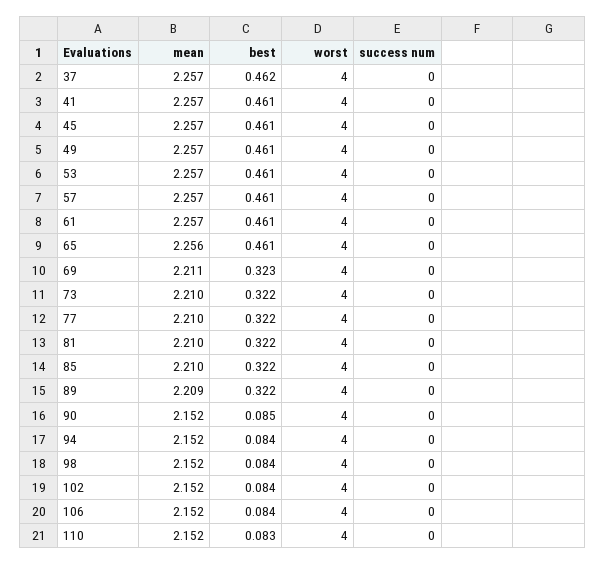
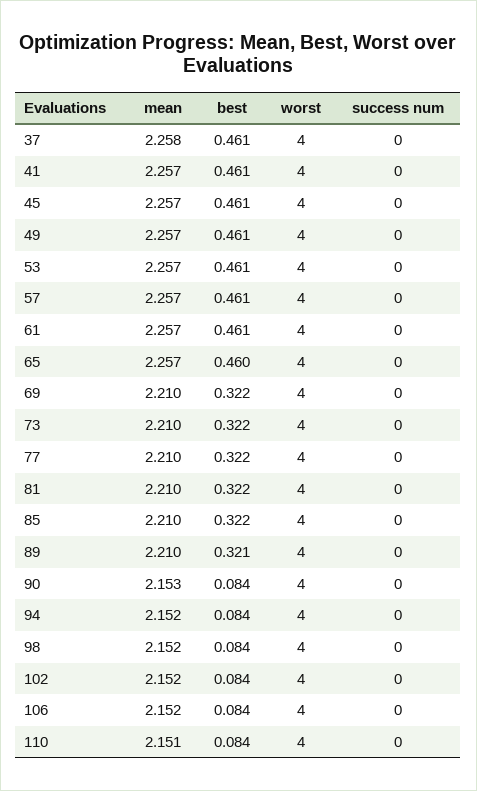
  {
    "mean": {
-     "37": 2.257,
+     "37": 2.258,
      "41": 2.257,
      "45": 2.257,
      "49": 2.257,
      "53": 2.257,
      "57": 2.257,
      "61": 2.257,
-     "65": 2.256,
+     "65": 2.257,
-     "69": 2.211,
+     "69": 2.21,
      "73": 2.21,
      "77": 2.21,
      "81": 2.21,
      "85": 2.21,
-     "89": 2.209,
+     "89": 2.21,
-     "90": 2.152,
+     "90": 2.153,
      "94": 2.152,
      "98": 2.152,
      "102": 2.152,
      "106": 2.152,
-     "110": 2.152
+     "110": 2.151
    },
    "best": {
-     "37": 0.462,
+     "37": 0.461,
      "41": 0.461,
      "45": 0.461,
      "49": 0.461,
      "53": 0.461,
      "57": 0.461,
      "61": 0.461,
-     "65": 0.461,
+     "65": 0.46,
-     "69": 0.323,
+     "69": 0.322,
      "73": 0.322,
      "77": 0.322,
      "81": 0.322,
      "85": 0.322,
-     "89": 0.322,
+     "89": 0.321,
-     "90": 0.085,
+     "90": 0.084,
      "94": 0.084,
      "98": 0.084,
      "102": 0.084,
      "106": 0.084,
-     "110": 0.083
+     "110": 0.084
    },
    "worst": {
      "37": 4,
      "41": 4,
      "45": 4,
      "49": 4,
      "53": 4,
      "57": 4,
      "61": 4,
      "65": 4,
      "69": 4,
      "73": 4,
      "77": 4,
      "81": 4,
      "85": 4,
      "89": 4,
      "90": 4,
      "94": 4,
      "98": 4,
      "102": 4,
      "106": 4,
      "110": 4
    },
    "success num": {
      "37": 0,
      "41": 0,
      "45": 0,
      "49": 0,
      "53": 0,
      "57": 0,
      "61": 0,
      "65": 0,
      "69": 0,
      "73": 0,
      "77": 0,
      "81": 0,
      "85": 0,
      "89": 0,
      "90": 0,
      "94": 0,
      "98": 0,
      "102": 0,
      "106": 0,
      "110": 0
    }
  }

